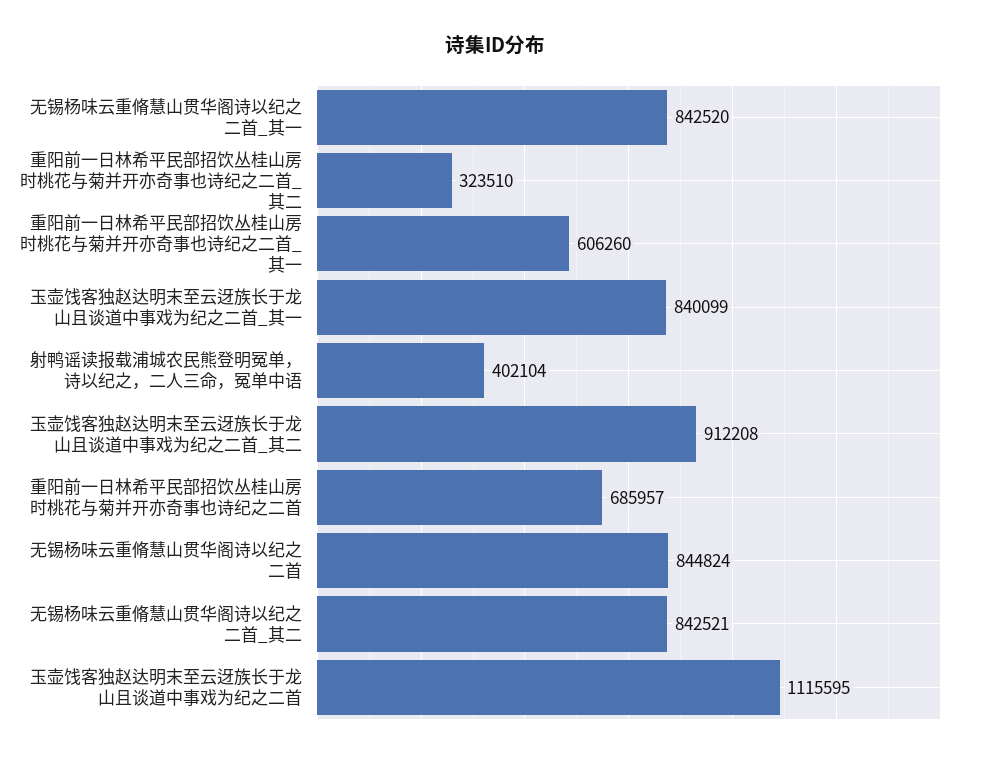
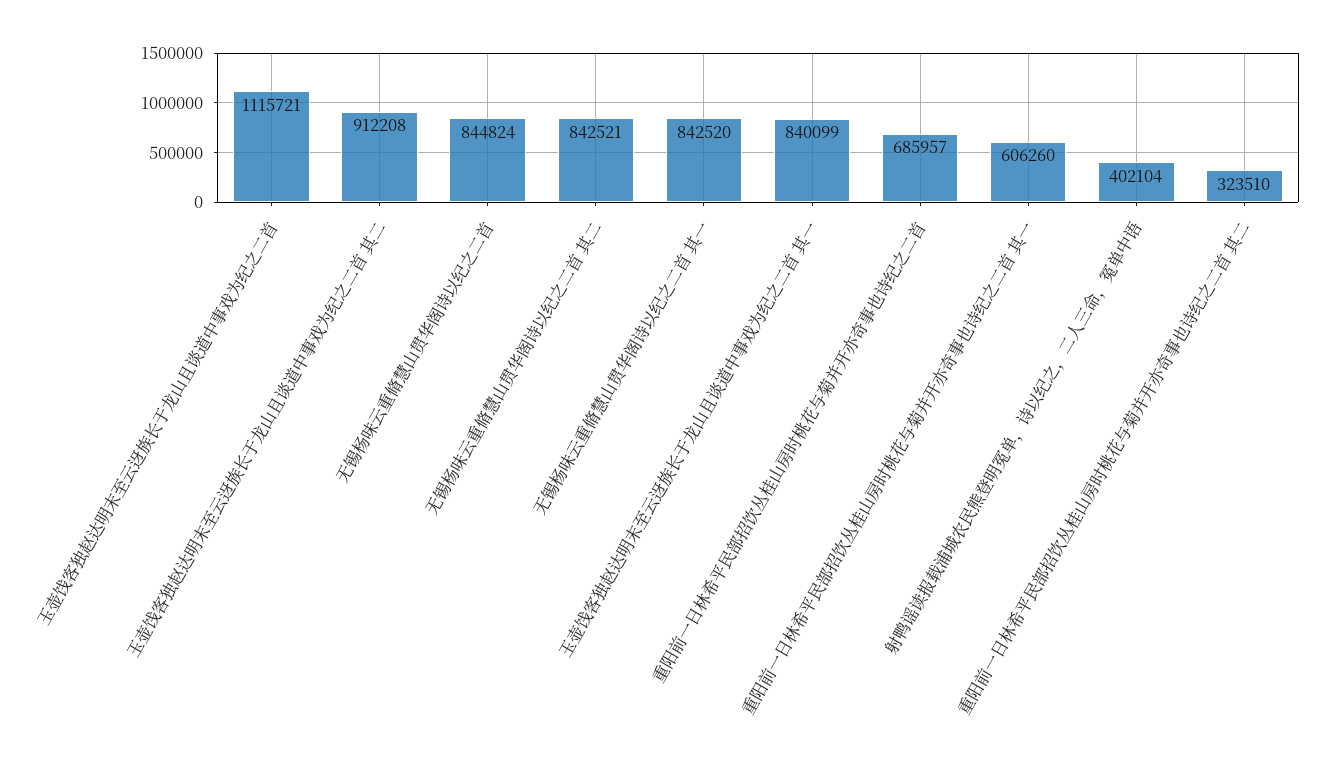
  {
    "无锡杨味云重脩慧山贯华阁诗以纪之二首_其一": 842520,
    "重阳前一日林希平民部招饮丛桂山房时桃花与菊并开亦奇事也诗纪之二首_其二": 323510,
    "重阳前一日林希平民部招饮丛桂山房时桃花与菊并开亦奇事也诗纪之二首_其一": 606260,
    "玉壶饯客独赵达明末至云迓族长于龙山且谈道中事戏为纪之二首_其一": 840099,
    "射鸭谣读报载浦城农民熊登明冤单，诗以纪之，二人三命，冤单中语": 402104,
    "玉壶饯客独赵达明末至云迓族长于龙山且谈道中事戏为纪之二首_其二": 912208,
    "重阳前一日林希平民部招饮丛桂山房时桃花与菊并开亦奇事也诗纪之二首": 685957,
    "无锡杨味云重脩慧山贯华阁诗以纪之二首": 844824,
    "无锡杨味云重脩慧山贯华阁诗以纪之二首_其二": 842521,
-   "玉壶饯客独赵达明末至云迓族长于龙山且谈道中事戏为纪之二首": 1115595
+   "玉壶饯客独赵达明末至云迓族长于龙山且谈道中事戏为纪之二首": 1115721
  }

